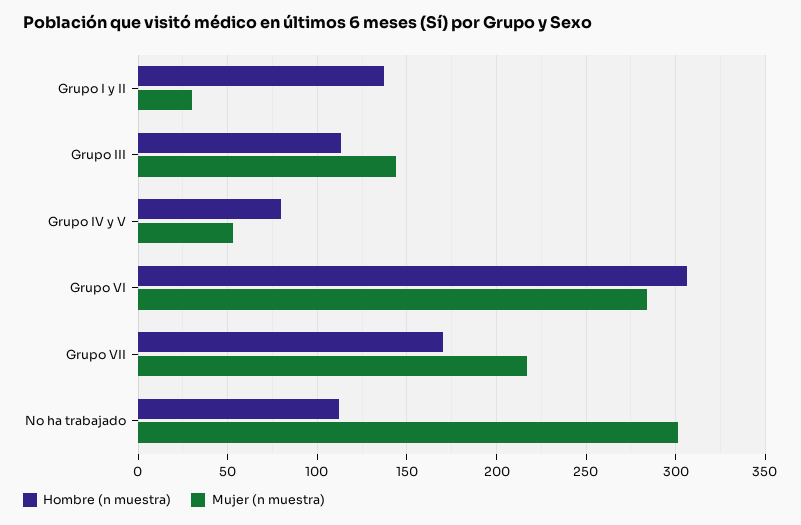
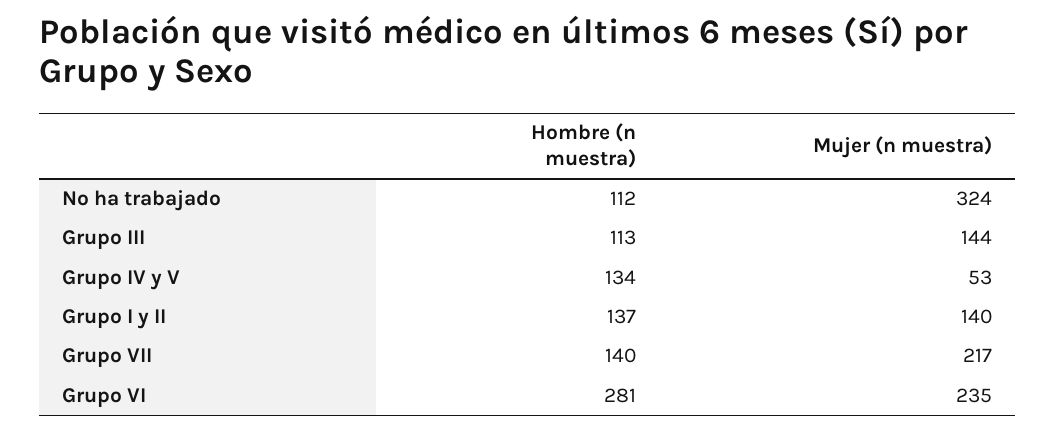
  {
    "Hombre (n muestra)": {
      "Grupo I y II": 137,
      "Grupo III": 113,
-     "Grupo IV y V": 80,
+     "Grupo IV y V": 134,
-     "Grupo VI": 305,
+     "Grupo VI": 281,
-     "Grupo VII": 170,
+     "Grupo VII": 140,
      "No ha trabajado": 112
    },
    "Mujer (n muestra)": {
-     "Grupo I y II": 30,
+     "Grupo I y II": 140,
      "Grupo III": 144,
      "Grupo IV y V": 53,
-     "Grupo VI": 285,
+     "Grupo VI": 235,
      "Grupo VII": 217,
-     "No ha trabajado": 300
+     "No ha trabajado": 324
    }
  }

